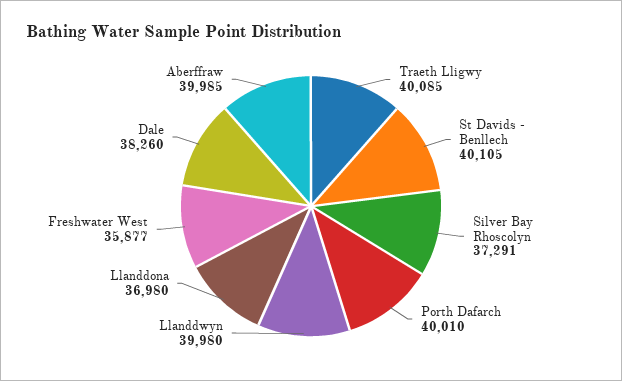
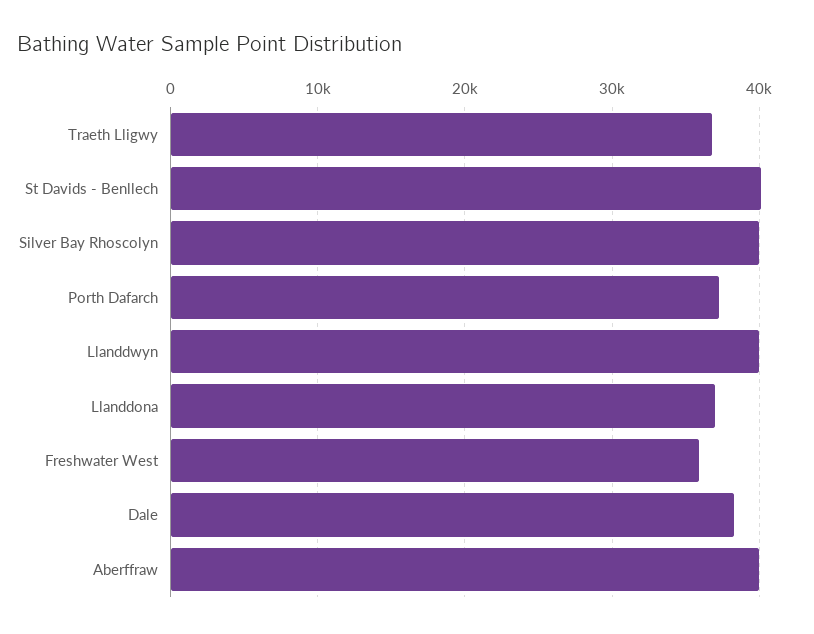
  {
-   "Traeth Lligwy": 40085,
+   "Traeth Lligwy": 37000,
    "St Davids - Benllech": 40105,
-   "Silver Bay Rhoscolyn": 37291,
+   "Silver Bay Rhoscolyn": 40000,
-   "Porth Dafarch": 40010,
+   "Porth Dafarch": 37000,
    "Llanddwyn": 39980,
    "Llanddona": 36980,
    "Freshwater West": 35877,
    "Dale": 38260,
    "Aberffraw": 39985
  }

